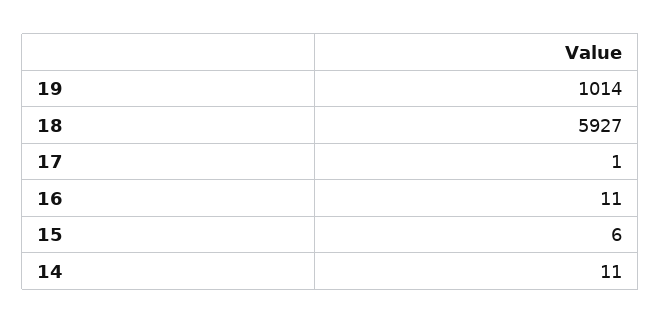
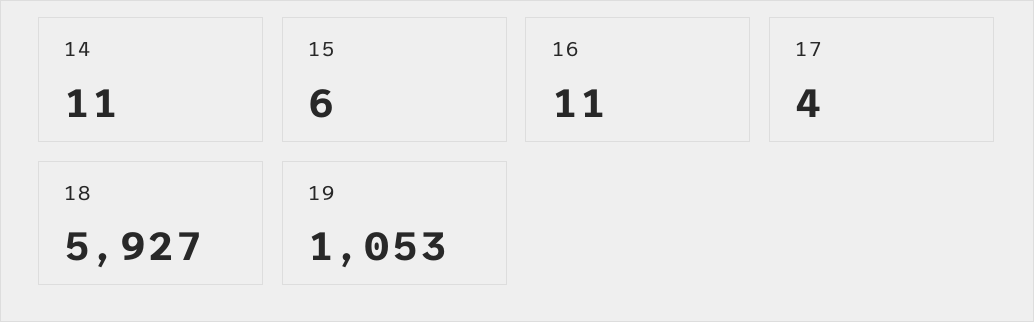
  {
-   "19": 1014,
+   "19": 1053,
    "18": 5927,
-   "17": 1,
+   "17": 4,
    "16": 11,
    "15": 6,
    "14": 11
  }

